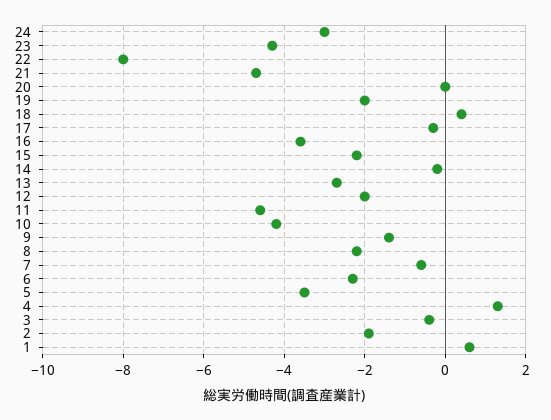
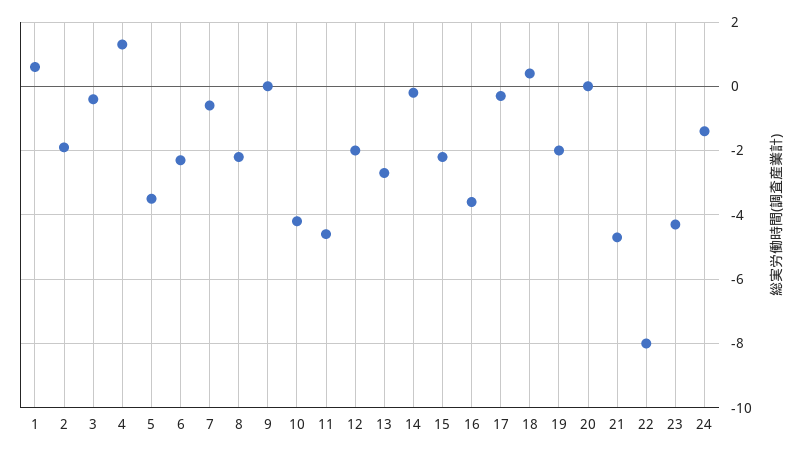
  {
-   "24": -3,
+   "24": -1.5,
    "23": -4.5,
    "22": -8,
    "21": -4.5,
    "20": 0,
    "19": -2,
    "18": 0.5,
    "17": -0.5,
    "16": -3.5,
    "15": -2,
    "14": 0,
    "13": -2.5,
    "12": -2,
    "11": -4.5,
    "10": -4,
-   "9": -1.5,
+   "9": 0,
    "8": -2,
    "7": -0.5,
    "6": -2.5,
    "5": -3.5,
    "4": 1.5,
    "3": -0.5,
    "2": -2,
    "1": 0.5
  }

